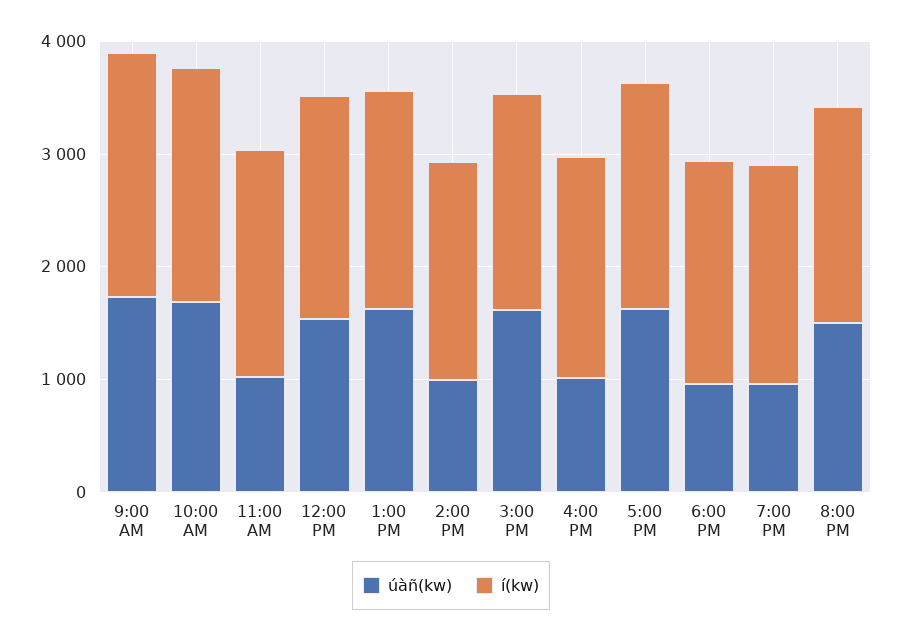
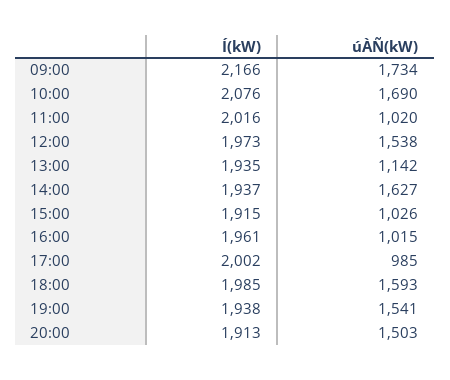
  {
    "úàñ(kw)": {
      "9:00 AM": 1734,
      "10:00 AM": 1690,
      "11:00 AM": 1020,
      "12:00 PM": 1538,
-     "1:00 PM": 1600,
+     "1:00 PM": 1142,
-     "2:00 PM": 1000,
+     "2:00 PM": 1627,
-     "3:00 PM": 1600,
+     "3:00 PM": 1026,
      "4:00 PM": 1015,
-     "5:00 PM": 1600,
+     "5:00 PM": 985,
-     "6:00 PM": 1000,
+     "6:00 PM": 1593,
-     "7:00 PM": 1000,
+     "7:00 PM": 1541,
      "8:00 PM": 1503
    },
    "í(kw)": {
      "9:00 AM": 2166,
      "10:00 AM": 2076,
      "11:00 AM": 2016,
      "12:00 PM": 1973,
      "1:00 PM": 1935,
      "2:00 PM": 1937,
      "3:00 PM": 1915,
      "4:00 PM": 1961,
      "5:00 PM": 2002,
      "6:00 PM": 1985,
      "7:00 PM": 1938,
      "8:00 PM": 1913
    }
  }

